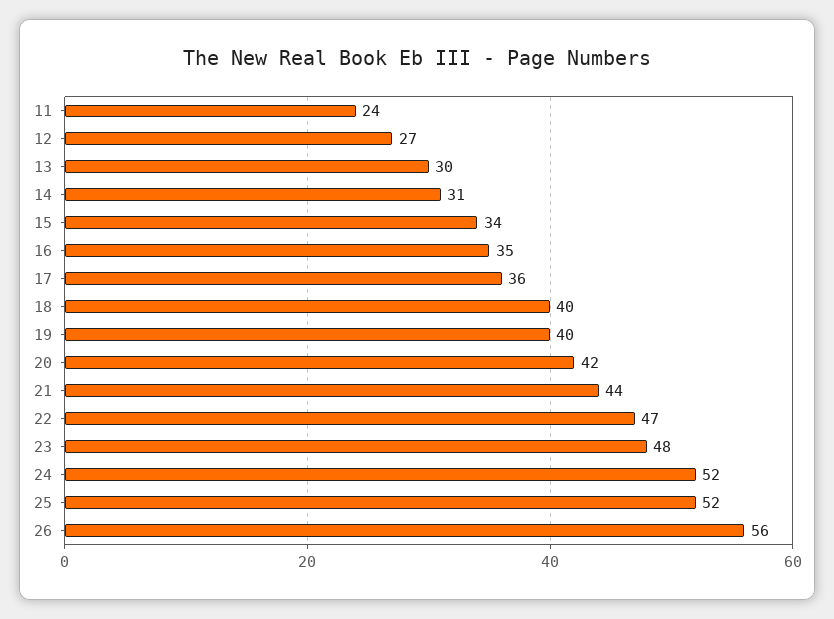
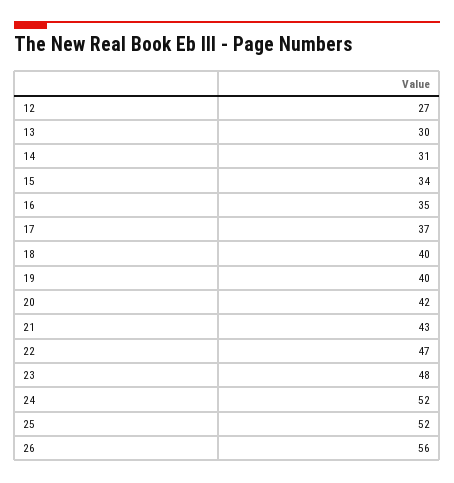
  {
-   "11": 24,
    "12": 27,
    "13": 30,
    "14": 31,
    "15": 34,
    "16": 35,
-   "17": 36,
+   "17": 37,
    "18": 40,
    "19": 40,
    "20": 42,
-   "21": 44,
+   "21": 43,
    "22": 47,
    "23": 48,
    "24": 52,
    "25": 52,
    "26": 56
  }

